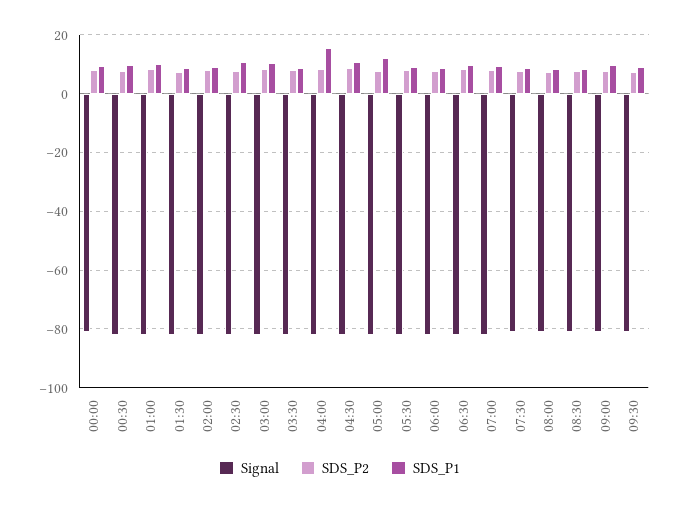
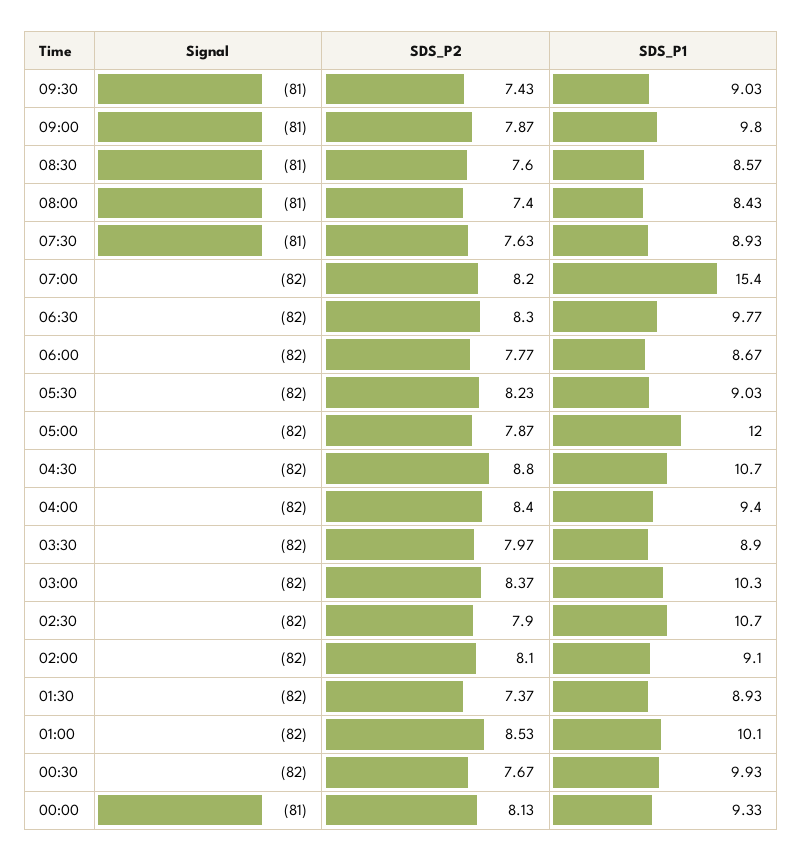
  {
    "Signal": {
      "00:00": -81,
      "00:30": -82,
      "01:00": -82,
      "01:30": -82,
      "02:00": -82,
      "02:30": -82,
      "03:00": -82,
      "03:30": -82,
      "04:00": -82,
      "04:30": -82,
      "05:00": -82,
      "05:30": -82,
      "06:00": -82,
      "06:30": -82,
      "07:00": -82,
      "07:30": -81,
      "08:00": -81,
      "08:30": -81,
      "09:00": -81,
      "09:30": -81
    },
    "SDS_P2": {
      "00:00": 8.13,
      "00:30": 7.67,
      "01:00": 8.53,
      "01:30": 7.37,
      "02:00": 8.1,
      "02:30": 7.9,
      "03:00": 8.37,
      "03:30": 7.97,
      "04:00": 8.4,
      "04:30": 8.8,
      "05:00": 7.87,
      "05:30": 8.23,
      "06:00": 7.77,
      "06:30": 8.3,
      "07:00": 8.2,
      "07:30": 7.63,
      "08:00": 7.4,
      "08:30": 7.6,
      "09:00": 7.87,
      "09:30": 7.43
    },
    "SDS_P1": {
      "00:00": 9.33,
      "00:30": 9.93,
      "01:00": 10.1,
      "01:30": 8.93,
      "02:00": 9.1,
      "02:30": 10.7,
      "03:00": 10.3,
      "03:30": 8.9,
-     "04:00": 15,
+     "04:00": 9.4,
      "04:30": 10.7,
      "05:00": 12,
      "05:30": 9.03,
      "06:00": 8.67,
      "06:30": 9.77,
-     "07:00": 10,
+     "07:00": 15.4,
      "07:30": 8.93,
      "08:00": 8.43,
      "08:30": 8.57,
      "09:00": 9.8,
      "09:30": 9.03
    }
  }

